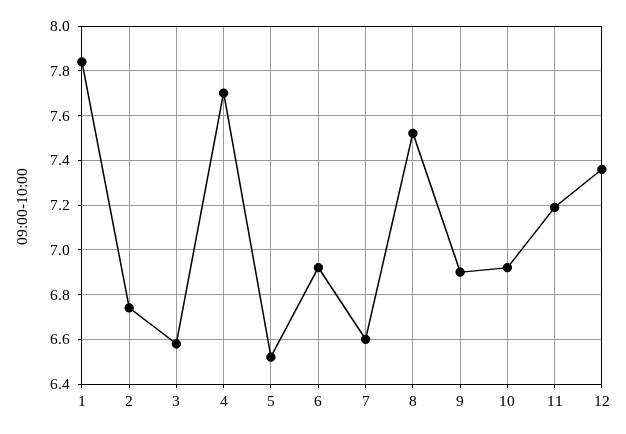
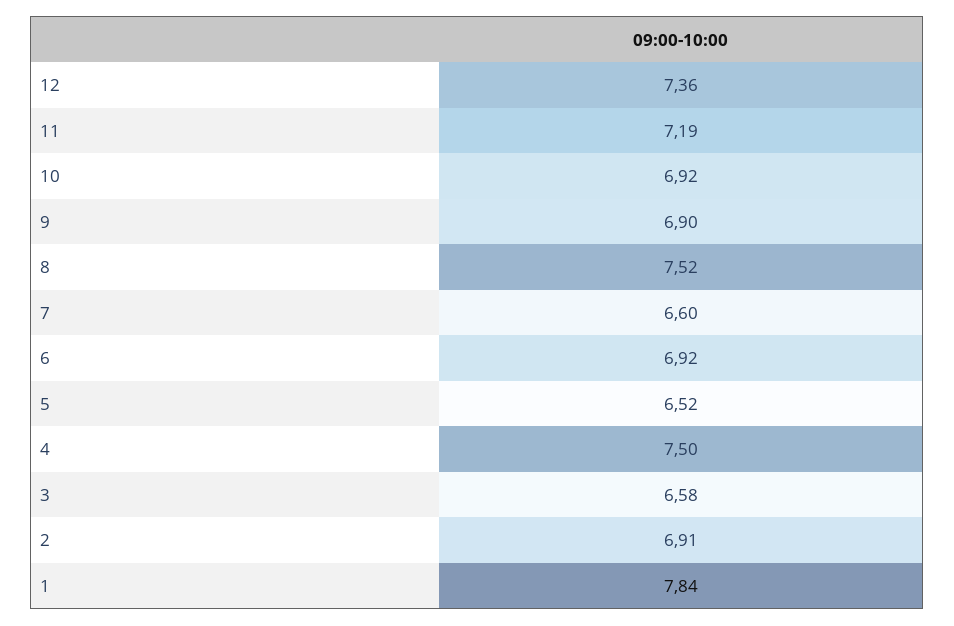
  {
    "1": 7.84,
-   "2": 6.75,
+   "2": 6.91,
    "3": 6.58,
-   "4": 7.7,
+   "4": 7.5,
    "5": 6.52,
    "6": 6.92,
    "7": 6.6,
    "8": 7.52,
    "9": 6.9,
    "10": 6.92,
    "11": 7.19,
    "12": 7.36
  }

